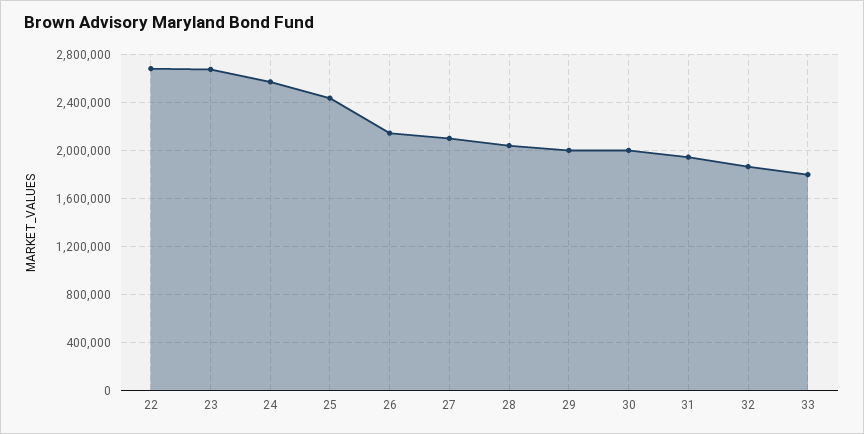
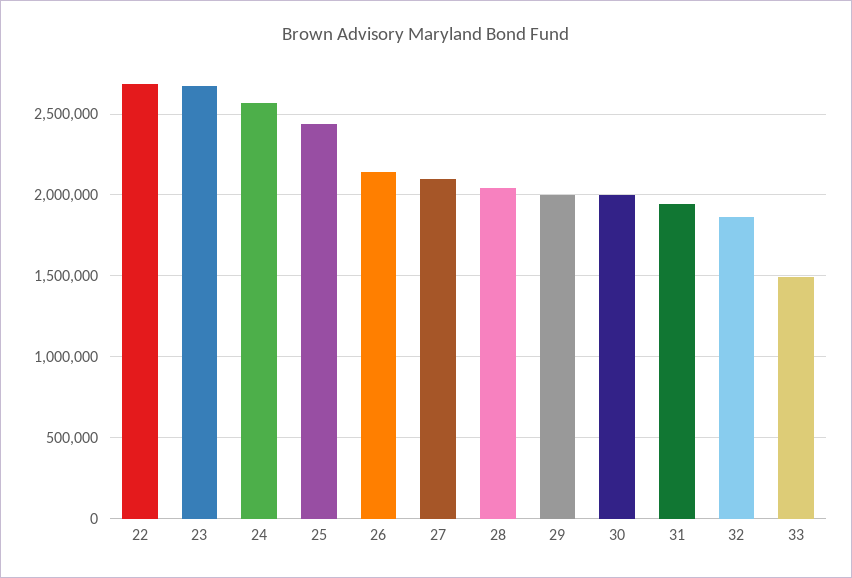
  {
    "22": 2700000,
    "23": 2700000,
    "24": 2550000,
    "25": 2450000,
    "26": 2150000,
    "27": 2100000,
    "28": 2050000,
    "29": 2000000,
    "30": 2000000,
    "31": 1950000,
    "32": 1850000,
-   "33": 1800000
+   "33": 1500000
  }

